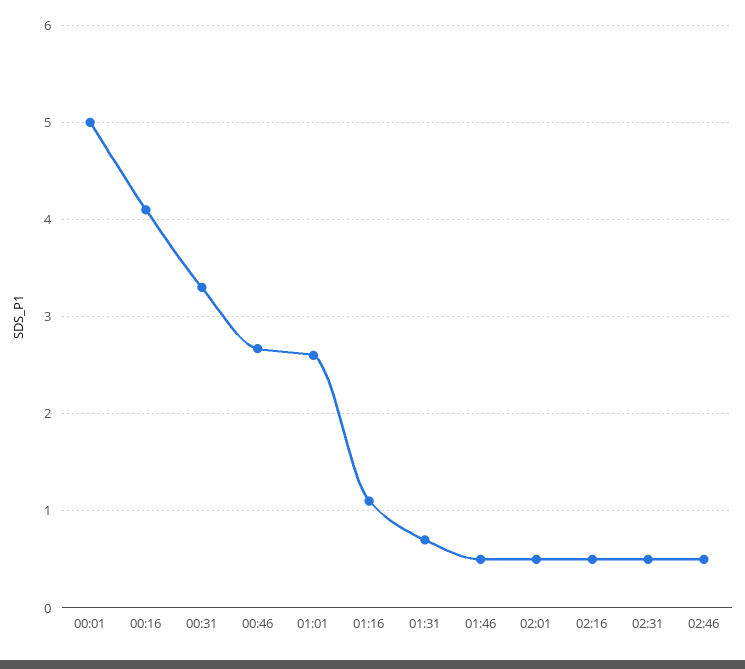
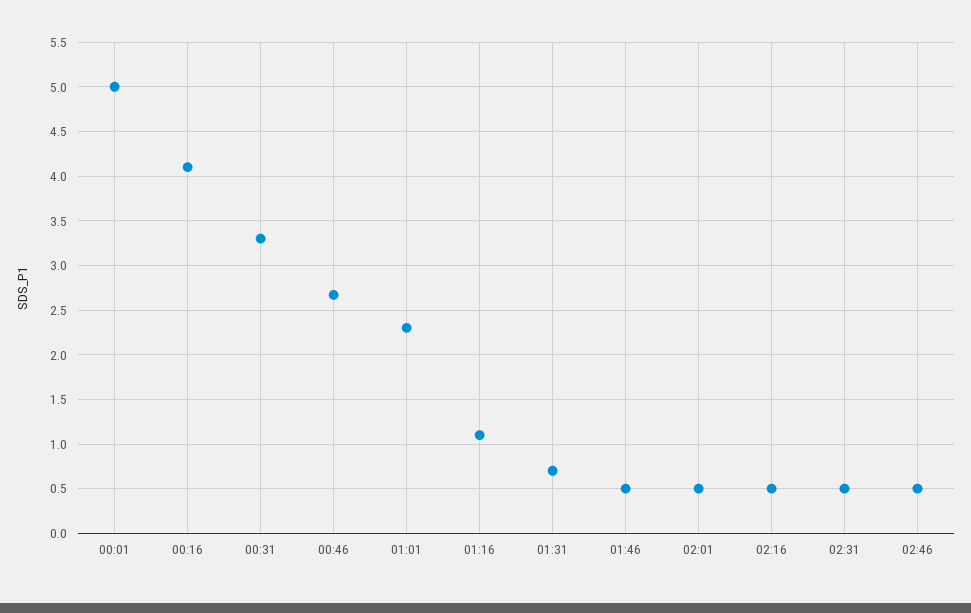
  {
    "00:01": 5,
    "00:16": 4.1,
    "00:31": 3.3,
    "00:46": 2.7,
-   "01:01": 2.6,
+   "01:01": 2.3,
    "01:16": 1.1,
    "01:31": 0.7,
    "01:46": 0.5,
    "02:01": 0.5,
    "02:16": 0.5,
    "02:31": 0.5,
    "02:46": 0.5
  }

